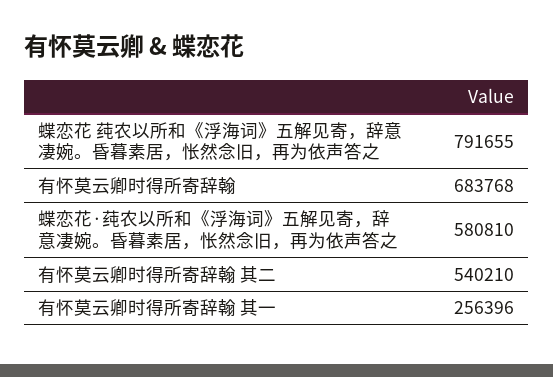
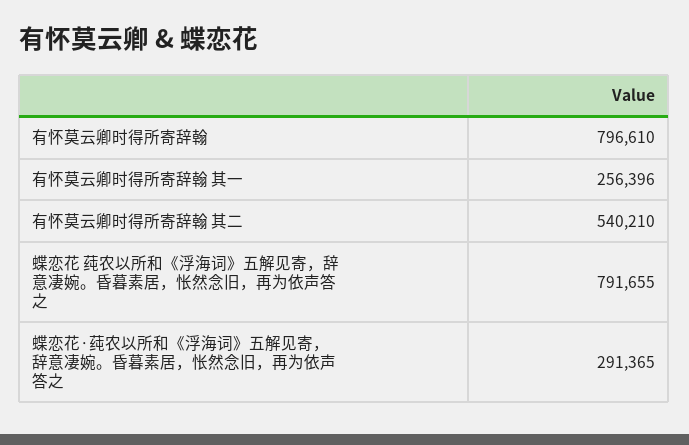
  {
    "蝶恋花 莼农以所和《浮海词》五解见寄，辞意凄婉。昏暮素居，怅然念旧，再为依声答之": 791655,
-   "有怀莫云卿时得所寄辞翰": 683768,
+   "有怀莫云卿时得所寄辞翰": 796610,
-   "蝶恋花·莼农以所和《浮海词》五解见寄，辞意凄婉。昏暮素居，怅然念旧，再为依声答之": 580810,
+   "蝶恋花·莼农以所和《浮海词》五解见寄，辞意凄婉。昏暮素居，怅然念旧，再为依声答之": 291365,
    "有怀莫云卿时得所寄辞翰 其二": 540210,
    "有怀莫云卿时得所寄辞翰 其一": 256396
  }

